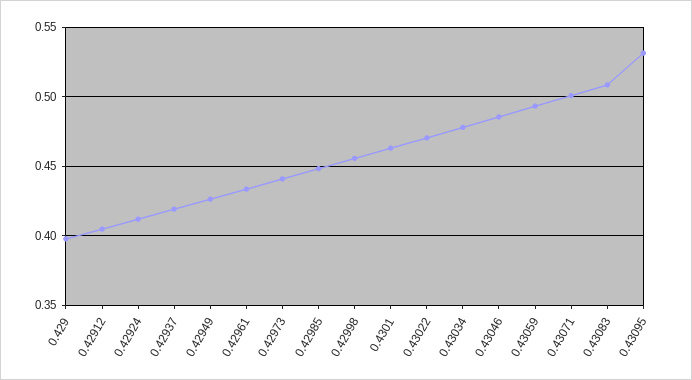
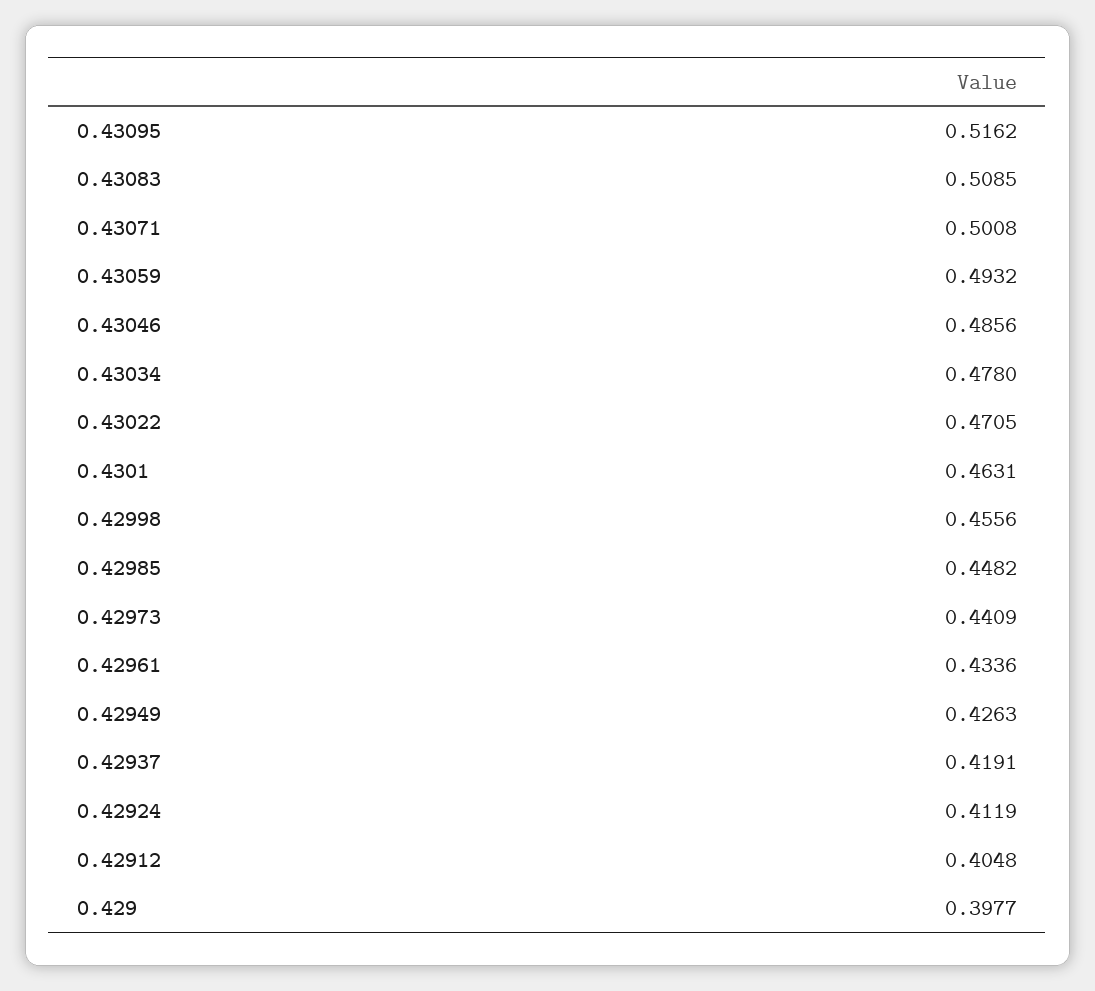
  {
    "0.429": 0.3977,
    "0.42912": 0.4048,
    "0.42924": 0.4119,
    "0.42937": 0.4191,
    "0.42949": 0.4263,
    "0.42961": 0.4336,
    "0.42973": 0.4409,
    "0.42985": 0.4482,
    "0.42998": 0.4556,
    "0.4301": 0.4631,
    "0.43022": 0.4705,
    "0.43034": 0.478,
    "0.43046": 0.4856,
    "0.43059": 0.4932,
    "0.43071": 0.5008,
    "0.43083": 0.5085,
-   "0.43095": 0.53
+   "0.43095": 0.5162
  }

